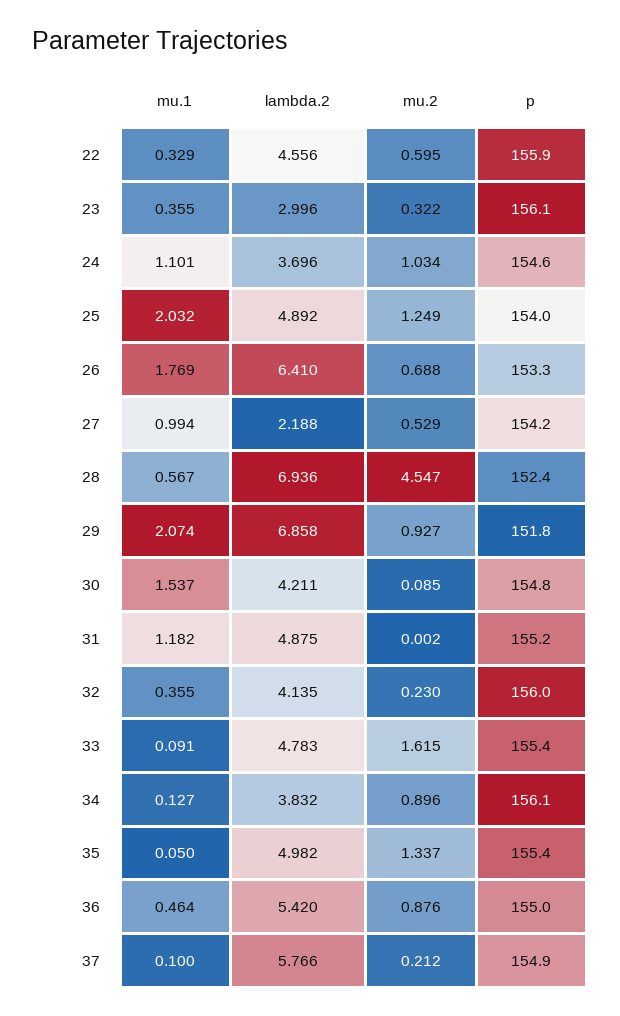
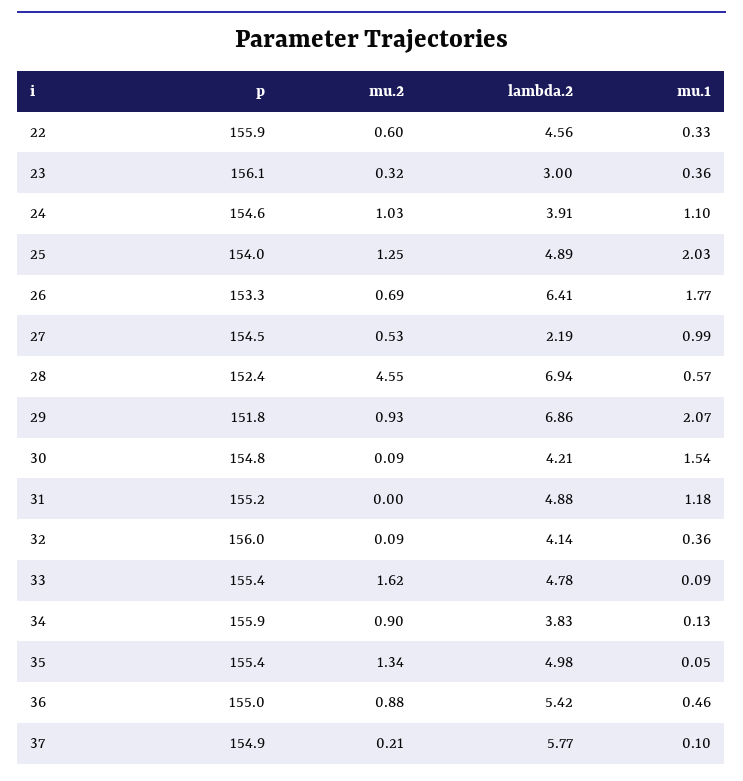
  {
    "mu.1": {
      "22": 0.329,
      "23": 0.355,
      "24": 1.101,
      "25": 2.032,
      "26": 1.769,
      "27": 0.994,
      "28": 0.567,
      "29": 2.074,
      "30": 1.537,
      "31": 1.182,
      "32": 0.355,
      "33": 0.091,
      "34": 0.127,
      "35": 0.05,
      "36": 0.464,
      "37": 0.1
    },
    "lambda.2": {
      "22": 4.556,
      "23": 2.996,
-     "24": 3.696,
+     "24": 3.91,
      "25": 4.892,
      "26": 6.41,
      "27": 2.188,
      "28": 6.936,
      "29": 6.858,
      "30": 4.211,
      "31": 4.875,
      "32": 4.135,
      "33": 4.783,
      "34": 3.832,
      "35": 4.982,
      "36": 5.42,
      "37": 5.766
    },
    "mu.2": {
      "22": 0.595,
      "23": 0.322,
      "24": 1.034,
      "25": 1.249,
      "26": 0.688,
      "27": 0.529,
      "28": 4.547,
      "29": 0.927,
      "30": 0.085,
      "31": 0.002,
-     "32": 0.23,
+     "32": 0.09,
      "33": 1.615,
      "34": 0.896,
      "35": 1.337,
      "36": 0.876,
      "37": 0.212
    },
    "p": {
      "22": 155.9,
      "23": 156.1,
      "24": 154.6,
      "25": 154,
      "26": 153.3,
-     "27": 154.2,
+     "27": 154.5,
      "28": 152.4,
      "29": 151.8,
      "30": 154.8,
      "31": 155.2,
      "32": 156,
      "33": 155.4,
-     "34": 156.1,
+     "34": 155.9,
      "35": 155.4,
      "36": 155,
      "37": 154.9
    }
  }

